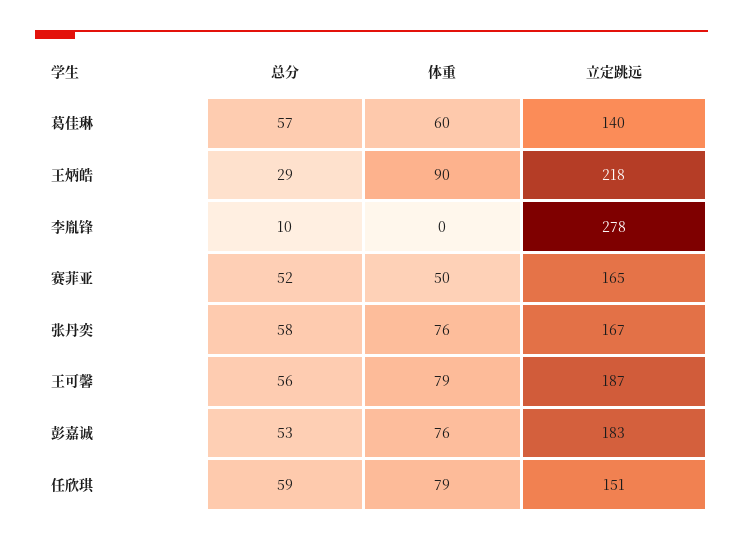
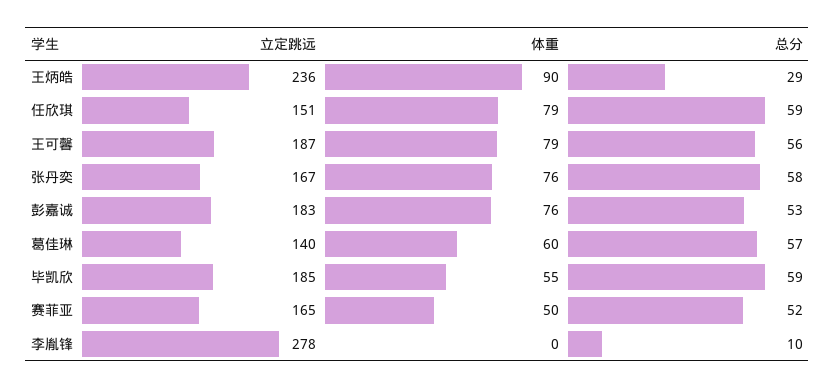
  {
    "总分": {
      "葛佳琳": 57,
      "王炳皓": 29,
      "李胤锋": 10,
      "赛菲亚": 52,
      "张丹奕": 58,
      "王可馨": 56,
      "彭嘉诚": 53,
-     "任欣琪": 59
+     "任欣琪": 59,
+     "毕凯欣": 59
    },
    "体重": {
      "葛佳琳": 60,
      "王炳皓": 90,
      "李胤锋": 0,
      "赛菲亚": 50,
      "张丹奕": 76,
      "王可馨": 79,
      "彭嘉诚": 76,
-     "任欣琪": 79
+     "任欣琪": 79,
+     "毕凯欣": 55
    },
    "立定跳远": {
      "葛佳琳": 140,
-     "王炳皓": 218,
+     "王炳皓": 236,
      "李胤锋": 278,
      "赛菲亚": 165,
      "张丹奕": 167,
      "王可馨": 187,
      "彭嘉诚": 183,
-     "任欣琪": 151
+     "任欣琪": 151,
+     "毕凯欣": 185
    }
  }

